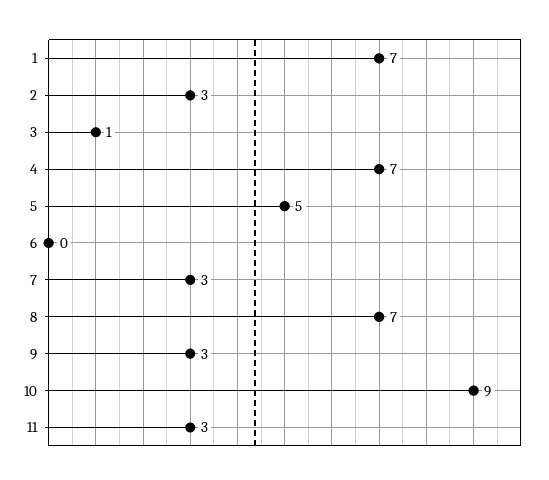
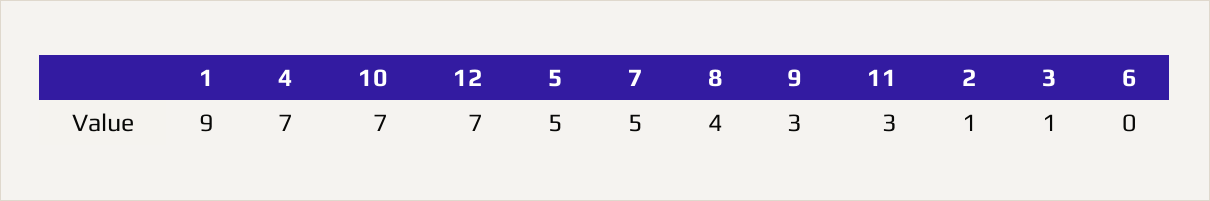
  {
-   "1": 7,
+   "1": 9,
-   "2": 3,
+   "2": 1,
    "3": 1,
    "4": 7,
    "5": 5,
    "6": 0,
-   "7": 3,
+   "7": 5,
-   "8": 7,
+   "8": 4,
    "9": 3,
-   "10": 9,
+   "10": 7,
-   "11": 3
+   "11": 3,
+   "12": 7
  }

